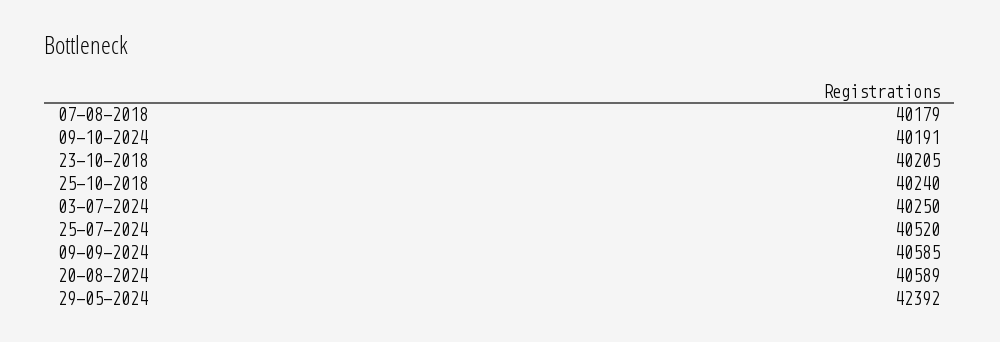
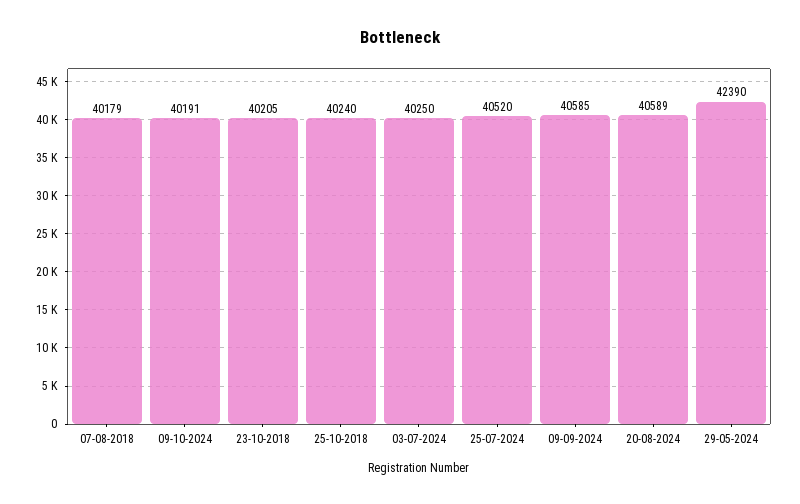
  {
    "07-08-2018": 40179,
    "09-10-2024": 40191,
    "23-10-2018": 40205,
    "25-10-2018": 40240,
    "03-07-2024": 40250,
    "25-07-2024": 40520,
    "09-09-2024": 40585,
    "20-08-2024": 40589,
-   "29-05-2024": 42392
+   "29-05-2024": 42390
  }

